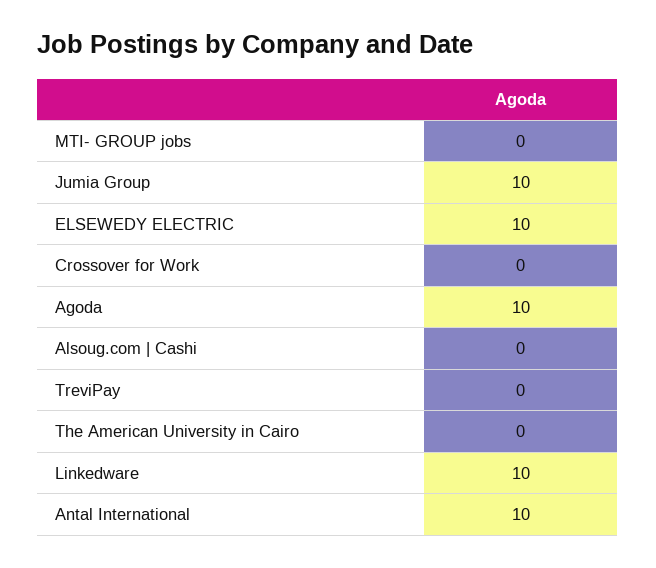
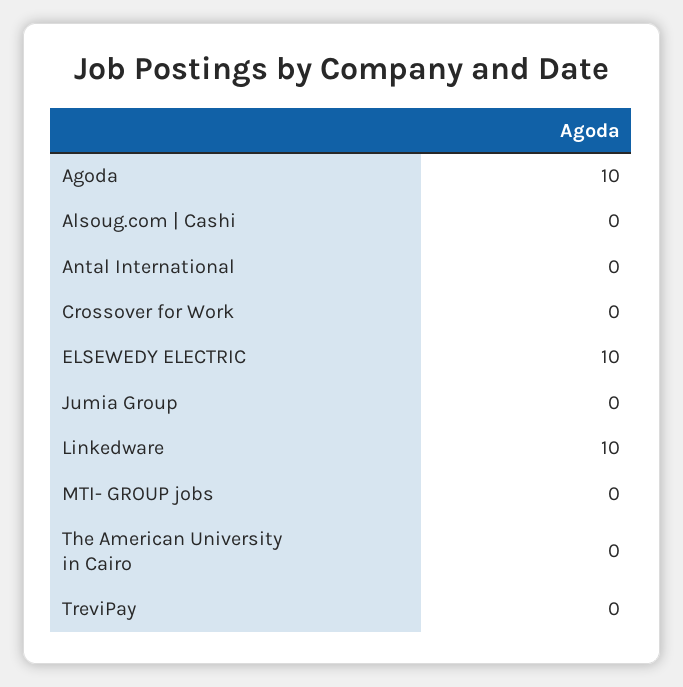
  {
    "MTI- GROUP jobs": 0,
-   "Jumia Group": 10,
+   "Jumia Group": 0,
    "ELSEWEDY ELECTRIC": 10,
    "Crossover for Work": 0,
    "Agoda": 10,
    "Alsoug.com | Cashi": 0,
    "TreviPay": 0,
    "The American University in Cairo": 0,
    "Linkedware": 10,
-   "Antal International": 10
+   "Antal International": 0
  }

